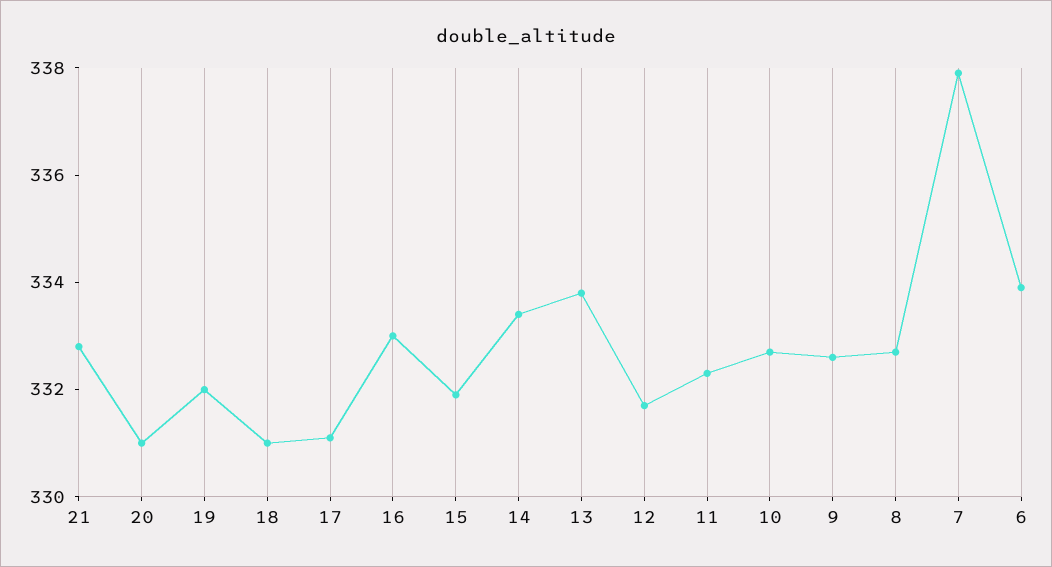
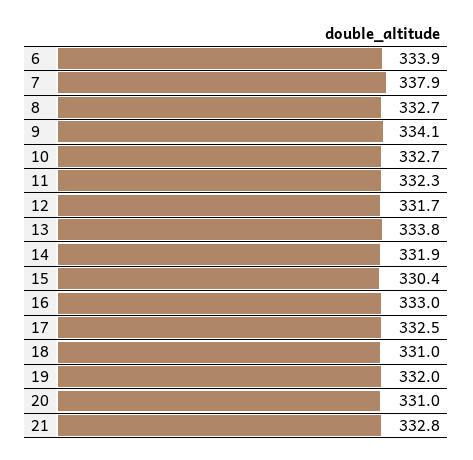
  {
    "21": 332.8,
    "20": 331,
    "19": 332,
    "18": 331,
-   "17": 331,
+   "17": 332.5,
    "16": 333,
-   "15": 332,
+   "15": 330.4,
-   "14": 333.5,
+   "14": 331.9,
    "13": 333.8,
    "12": 331.7,
    "11": 332.3,
    "10": 332.7,
-   "9": 332.5,
+   "9": 334.1,
    "8": 332.7,
    "7": 337.9,
    "6": 333.9
  }

